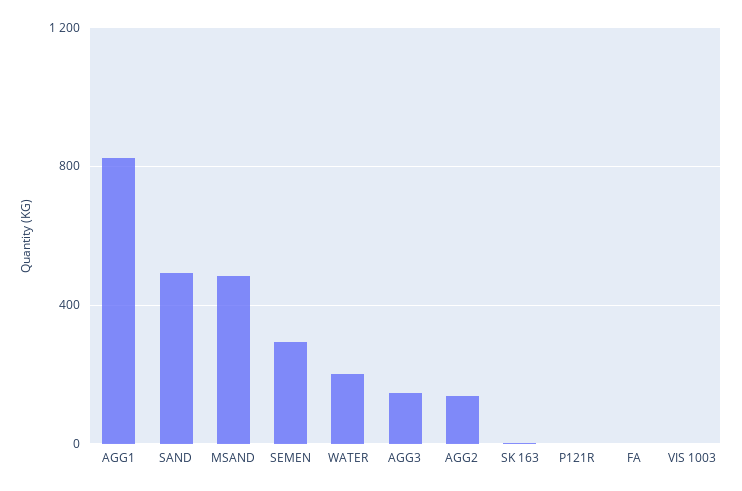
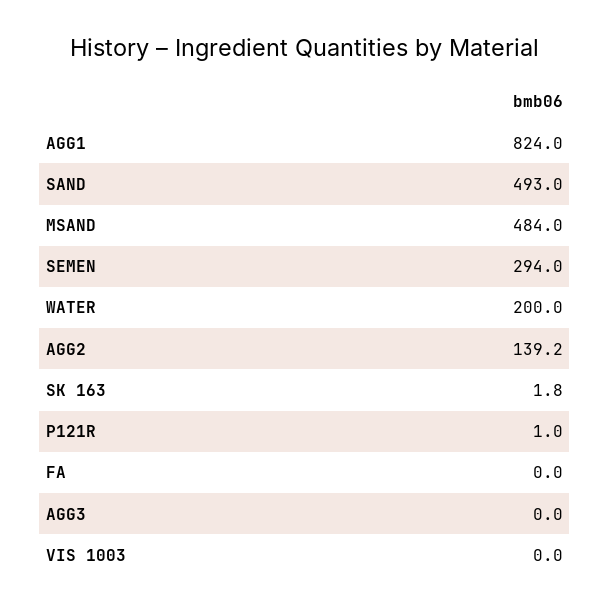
  {
    "AGG1": 824,
    "SAND": 493,
    "MSAND": 484,
    "SEMEN": 294,
    "WATER": 200,
-   "AGG3": 150,
+   "AGG3": 0,
    "AGG2": 139.2,
    "SK 163": 1.8,
    "P121R": 1,
    "FA": 0,
    "VIS 1003": 0
  }

